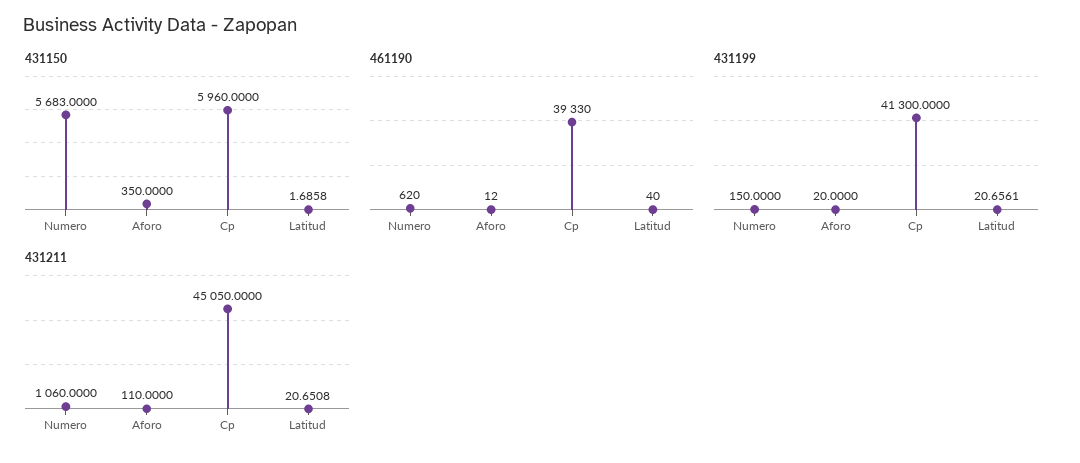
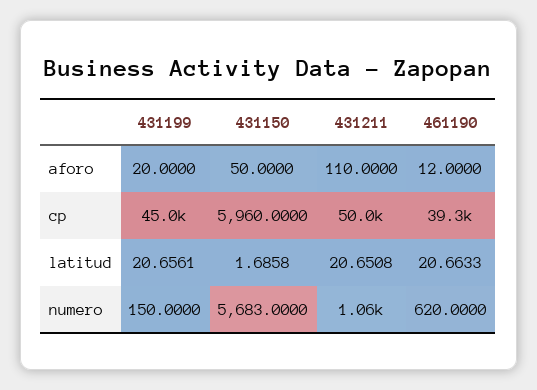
  {
    "431150": {
      "Numero": 5683,
-     "Aforo": 350,
+     "Aforo": 50,
      "Cp": 5960,
      "Latitud": 1.6858
    },
    "461190": {
      "Numero": 620,
      "Aforo": 12,
      "Cp": 39330,
-     "Latitud": 40
+     "Latitud": 20.6633
    },
    "431199": {
      "Numero": 150,
      "Aforo": 20,
-     "Cp": 41300,
+     "Cp": 45000,
      "Latitud": 20.6561
    },
    "431211": {
      "Numero": 1060,
      "Aforo": 110,
-     "Cp": 45050,
+     "Cp": 50000,
      "Latitud": 20.6508
    }
  }

